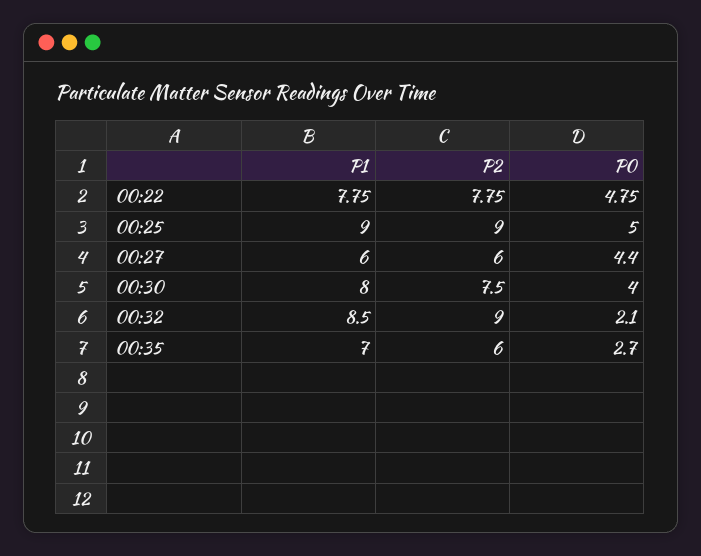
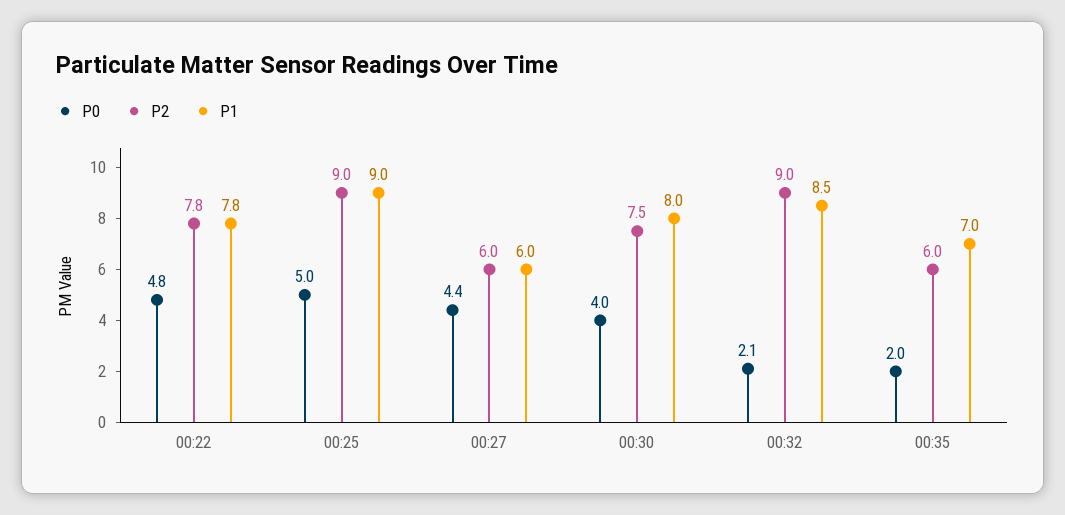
  {
    "P1": {
      "00:22": 7.75,
      "00:25": 9,
      "00:27": 6,
      "00:30": 8,
      "00:32": 8.5,
      "00:35": 7
    },
    "P2": {
      "00:22": 7.75,
      "00:25": 9,
      "00:27": 6,
      "00:30": 7.5,
      "00:32": 9,
      "00:35": 6
    },
    "P0": {
      "00:22": 4.75,
      "00:25": 5,
      "00:27": 4.4,
      "00:30": 4,
      "00:32": 2.1,
-     "00:35": 2.7
+     "00:35": 2
    }
  }

